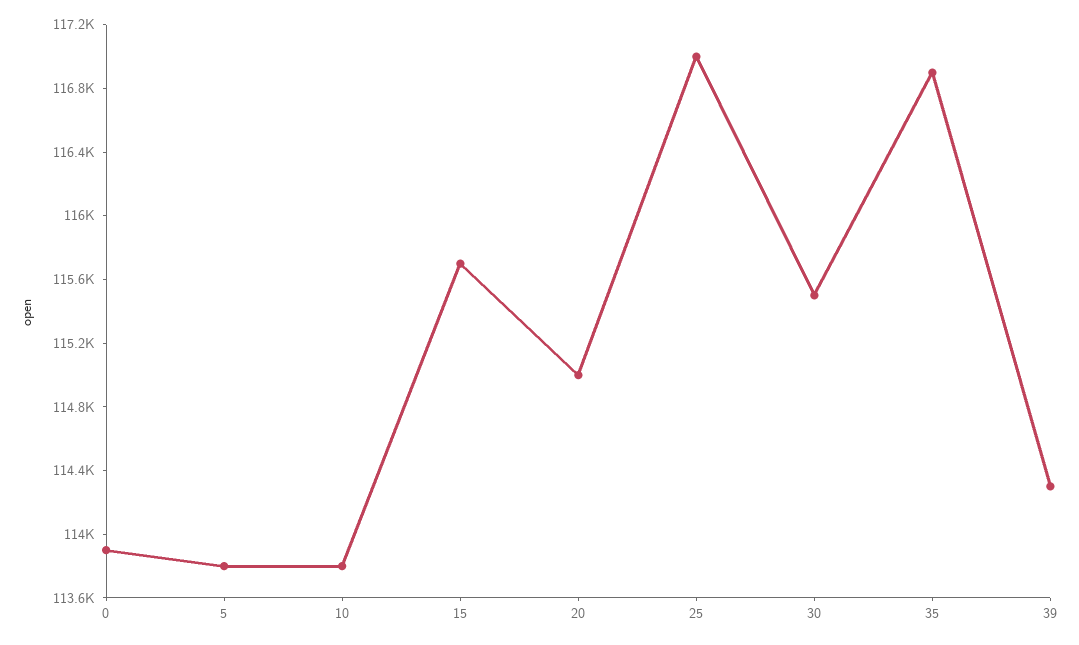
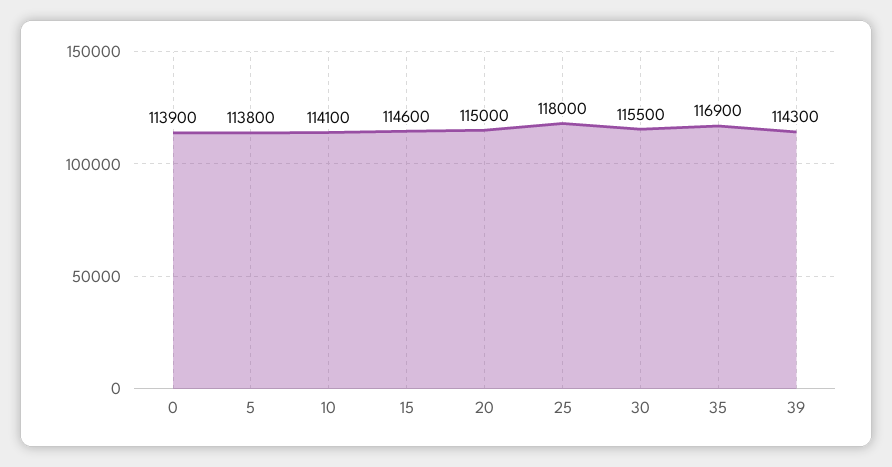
  {
    "0": 113900,
    "5": 113800,
-   "10": 113800,
+   "10": 114100,
-   "15": 115700,
+   "15": 114600,
    "20": 115000,
-   "25": 117000,
+   "25": 118000,
    "30": 115500,
    "35": 116900,
    "39": 114300
  }

